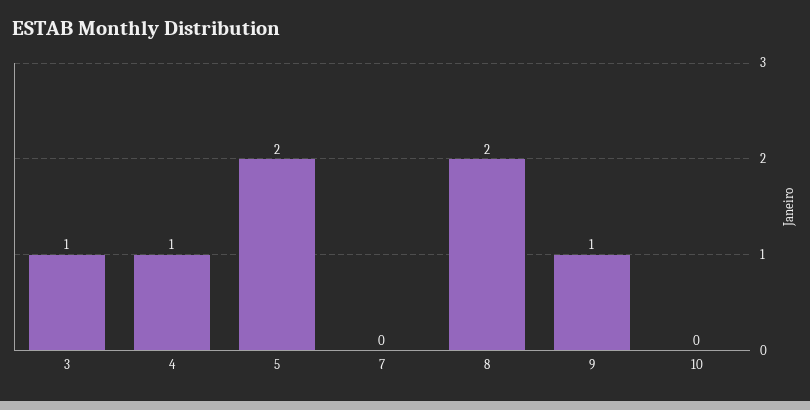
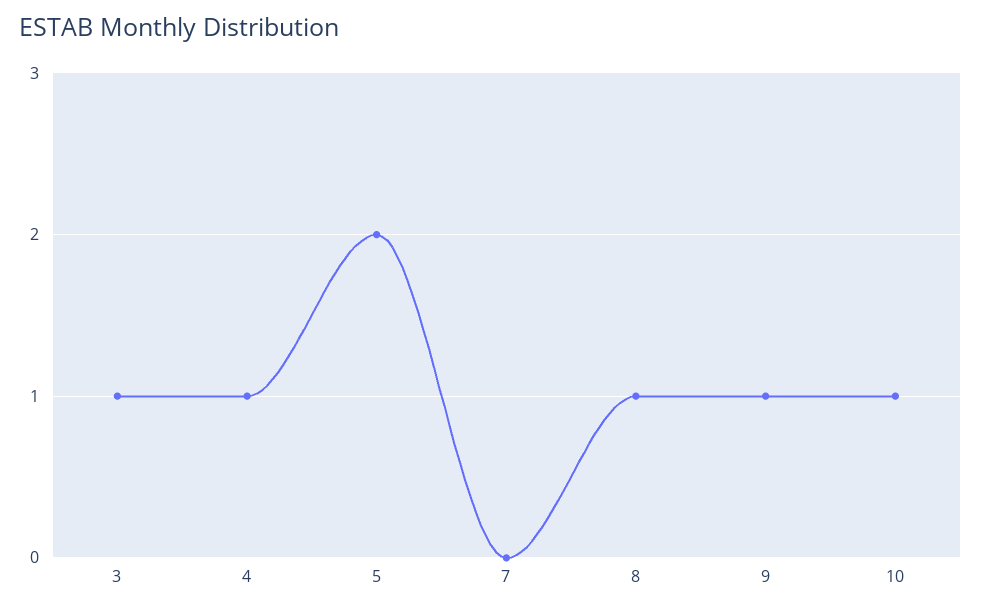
  {
    "3": 1,
    "4": 1,
    "5": 2,
    "7": 0,
-   "8": 2,
+   "8": 1,
    "9": 1,
-   "10": 0
+   "10": 1
  }

